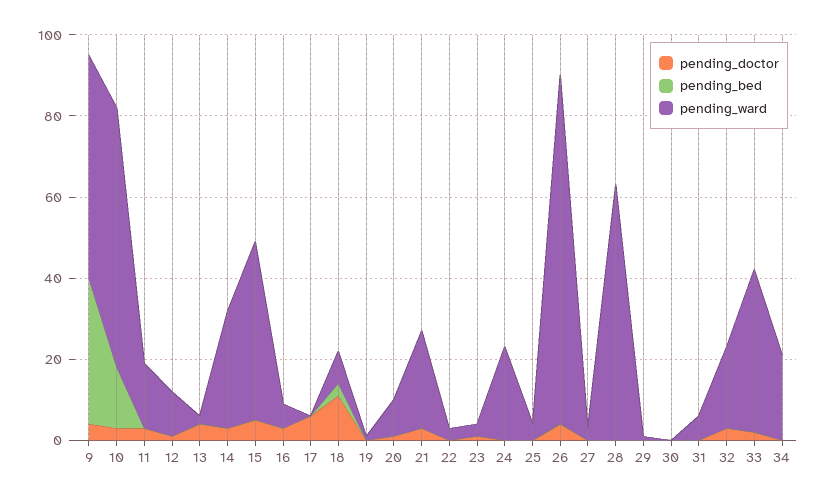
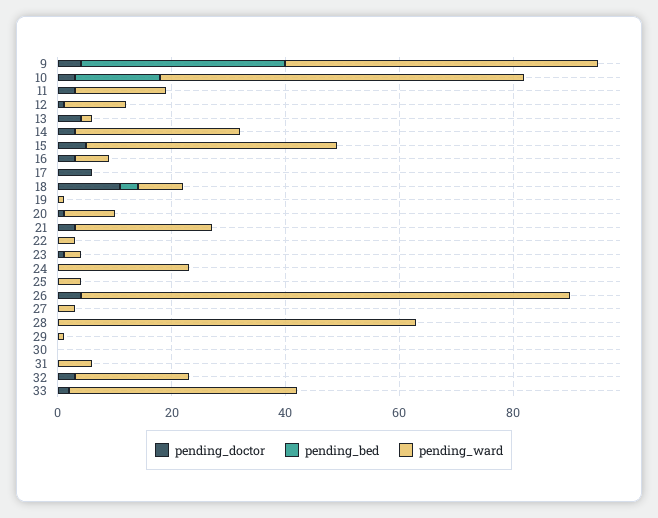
  {
    "pending_doctor": {
      "9": 5,
      "10": 5,
      "11": 5,
      "12": 0,
      "13": 5,
      "14": 5,
      "15": 5,
      "16": 5,
      "17": 5,
      "18": 10,
      "19": 0,
      "20": 0,
      "21": 5,
      "22": 0,
      "23": 0,
      "24": 0,
      "25": 0,
      "26": 5,
      "27": 0,
      "28": 0,
      "29": 0,
      "30": 0,
      "31": 0,
      "32": 5,
-     "33": 0,
+     "33": 0
-     "34": 0
    },
    "pending_bed": {
      "9": 35,
      "10": 15,
      "11": 0,
      "12": 0,
      "13": 0,
      "14": 0,
      "15": 0,
      "16": 0,
      "17": 0,
      "18": 5,
      "19": 0,
      "20": 0,
      "21": 0,
      "22": 0,
      "23": 0,
      "24": 0,
      "25": 0,
      "26": 0,
      "27": 0,
      "28": 0,
      "29": 0,
      "30": 0,
      "31": 0,
      "32": 0,
-     "33": 0,
+     "33": 0
-     "34": 0
    },
    "pending_ward": {
      "9": 55,
      "10": 65,
      "11": 15,
      "12": 10,
      "13": 0,
      "14": 30,
      "15": 45,
      "16": 5,
      "17": 0,
      "18": 10,
      "19": 0,
      "20": 10,
      "21": 25,
      "22": 5,
      "23": 5,
      "24": 25,
      "25": 5,
      "26": 85,
      "27": 5,
      "28": 65,
      "29": 0,
      "30": 0,
      "31": 5,
      "32": 20,
-     "33": 40,
+     "33": 40
-     "34": 20
    }
  }

